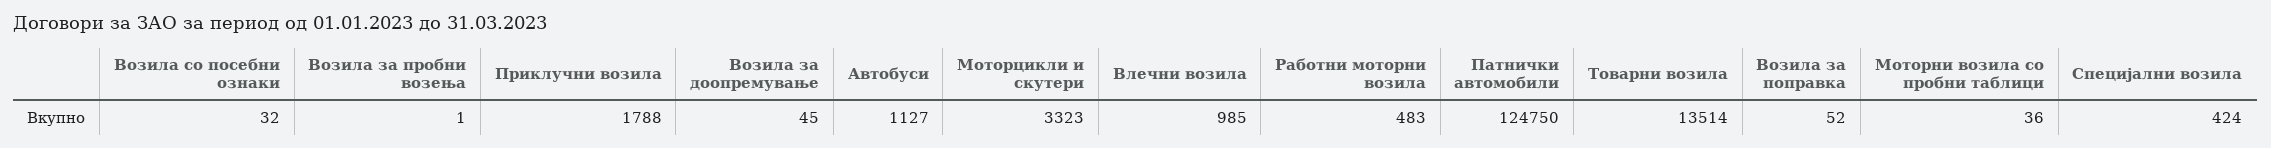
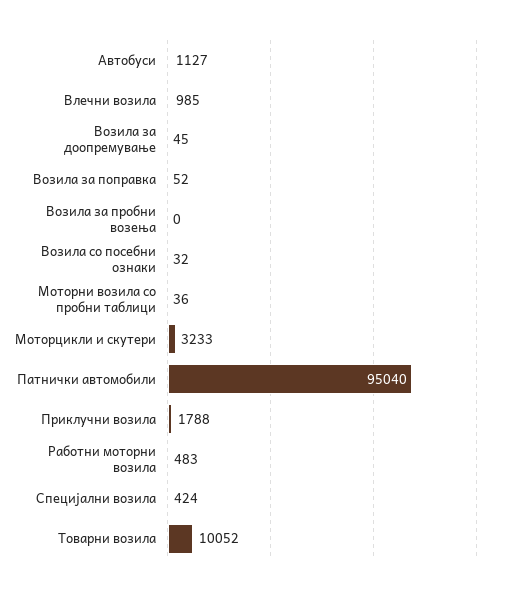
  {
    "Возила со посебни ознаки": 32,
-   "Возила за пробни возења": 1,
+   "Возила за пробни возења": 0,
    "Приклучни возила": 1788,
    "Возила за доопремување": 45,
    "Автобуси": 1127,
-   "Моторцикли и скутери": 3323,
+   "Моторцикли и скутери": 3233,
    "Влечни возила": 985,
    "Работни моторни возила": 483,
-   "Патнички автомобили": 124750,
+   "Патнички автомобили": 95040,
-   "Товарни возила": 13514,
+   "Товарни возила": 10052,
    "Возила за поправка": 52,
    "Моторни возила со пробни таблици": 36,
    "Специјални возила": 424
  }

